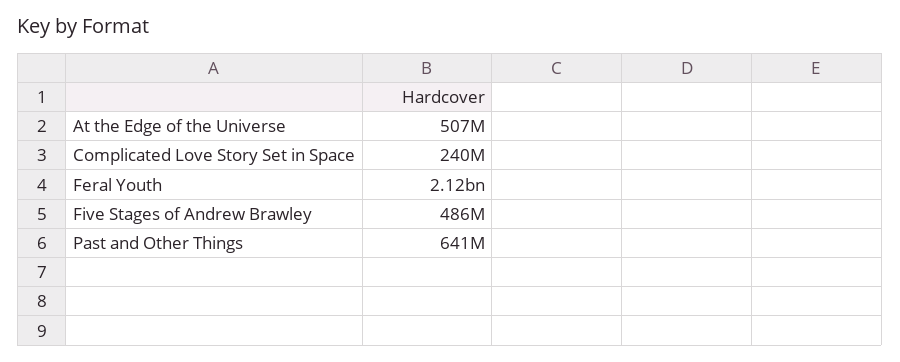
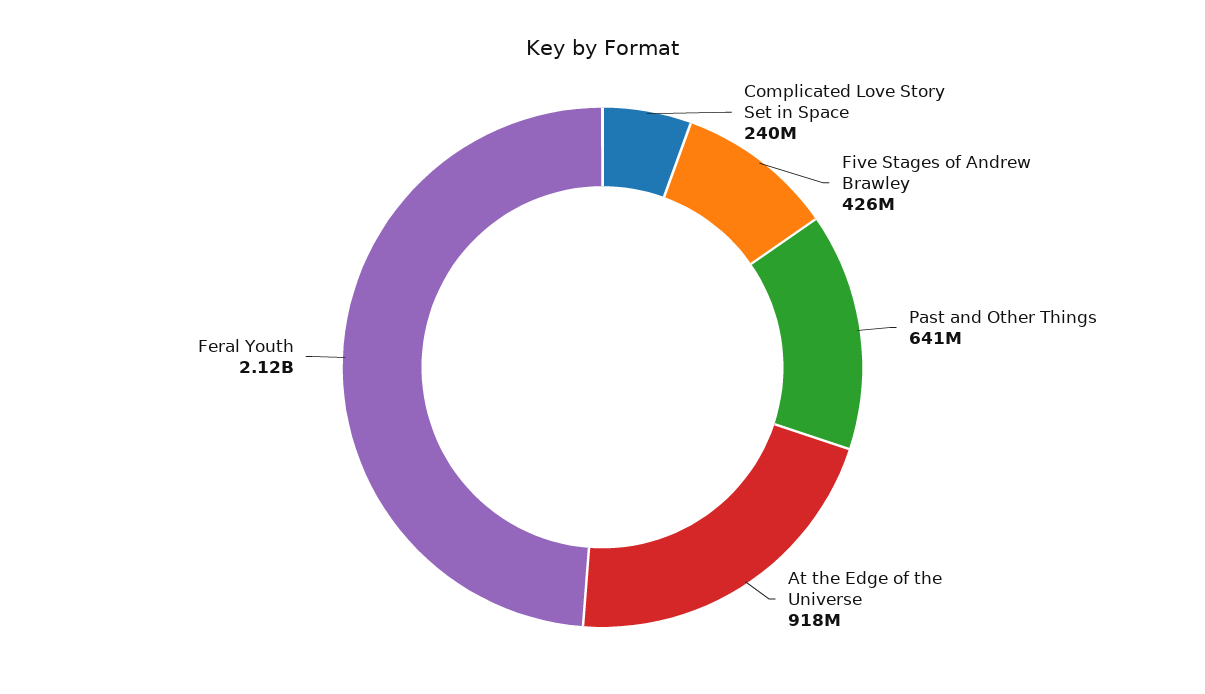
  {
-   "At the Edge of the Universe": 507000000,
+   "At the Edge of the Universe": 918000000,
    "Complicated Love Story Set in Space": 240000000,
    "Feral Youth": 2120000000,
-   "Five Stages of Andrew Brawley": 486000000,
+   "Five Stages of Andrew Brawley": 426000000,
    "Past and Other Things": 641000000
  }

